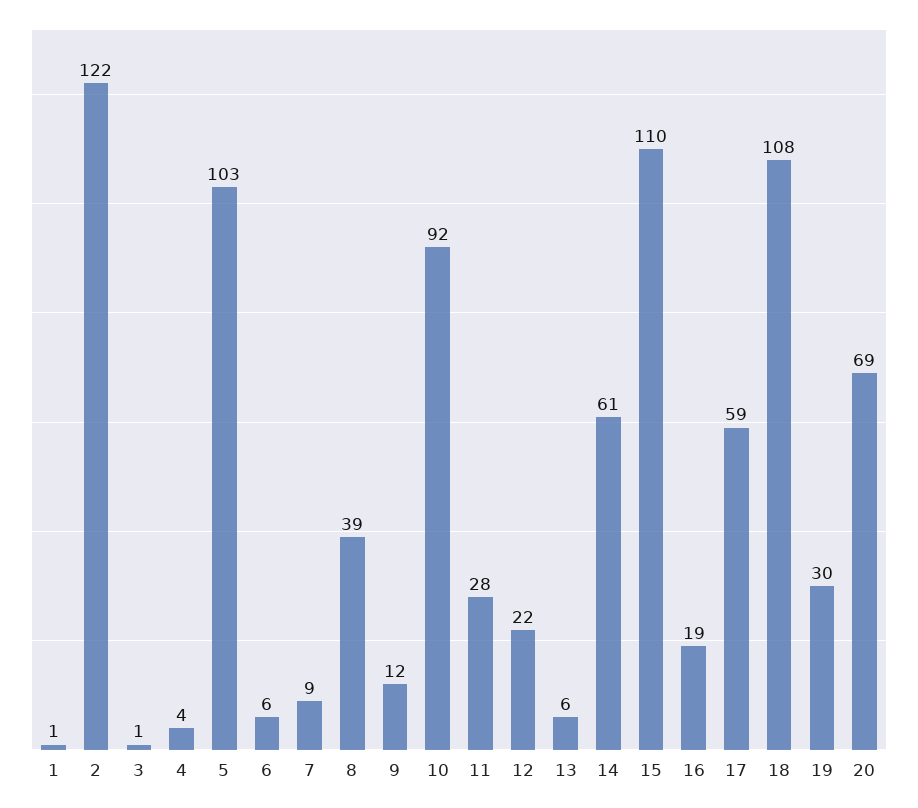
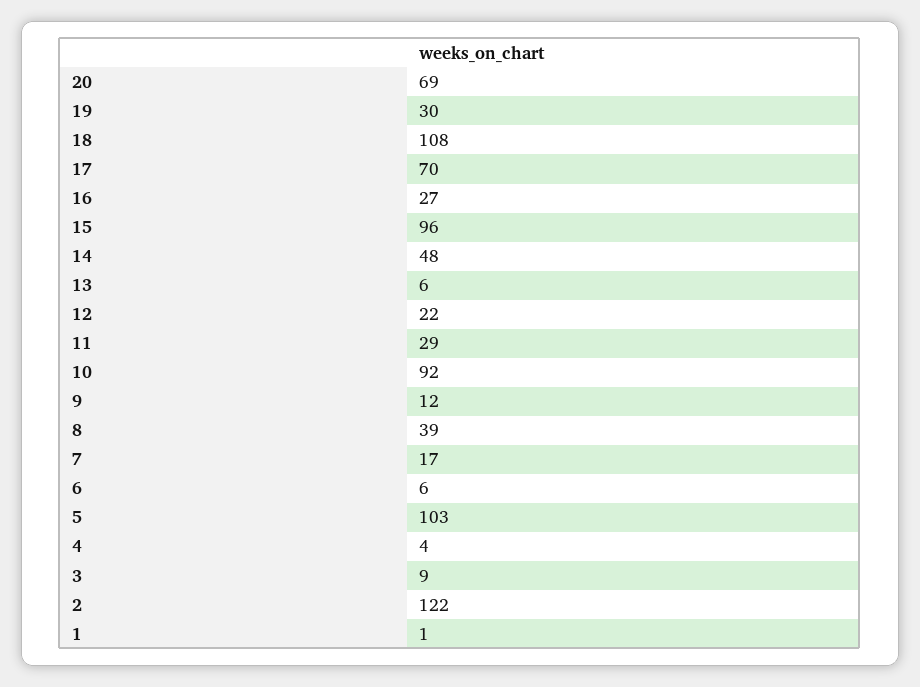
  {
    "1": 1,
    "2": 122,
-   "3": 1,
+   "3": 9,
    "4": 4,
    "5": 103,
    "6": 6,
-   "7": 9,
+   "7": 17,
    "8": 39,
    "9": 12,
    "10": 92,
-   "11": 28,
+   "11": 29,
    "12": 22,
    "13": 6,
-   "14": 61,
+   "14": 48,
-   "15": 110,
+   "15": 96,
-   "16": 19,
+   "16": 27,
-   "17": 59,
+   "17": 70,
    "18": 108,
    "19": 30,
    "20": 69
  }

